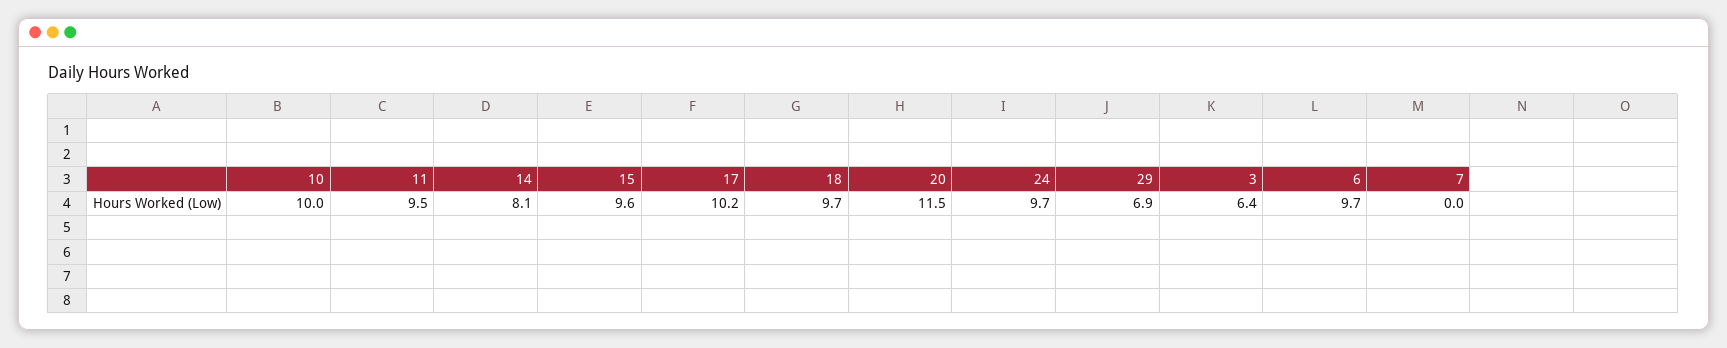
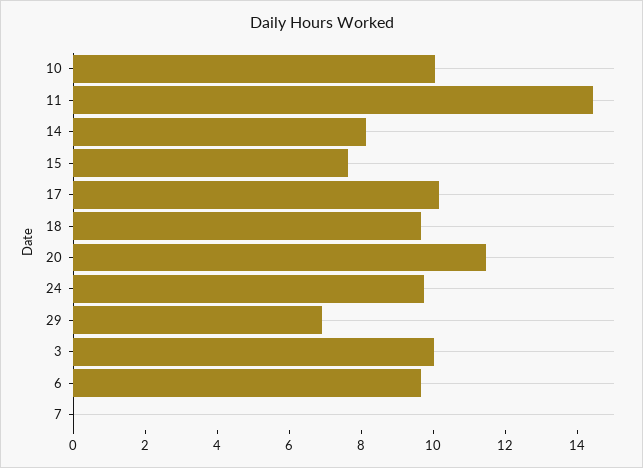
  {
    "10": 10,
-   "11": 9.5,
+   "11": 14.5,
    "14": 8.1,
-   "15": 9.6,
+   "15": 7.5,
    "17": 10.2,
    "18": 9.7,
    "20": 11.5,
    "24": 9.7,
    "29": 6.9,
-   "3": 6.4,
+   "3": 10,
    "6": 9.7,
    "7": 0
  }

